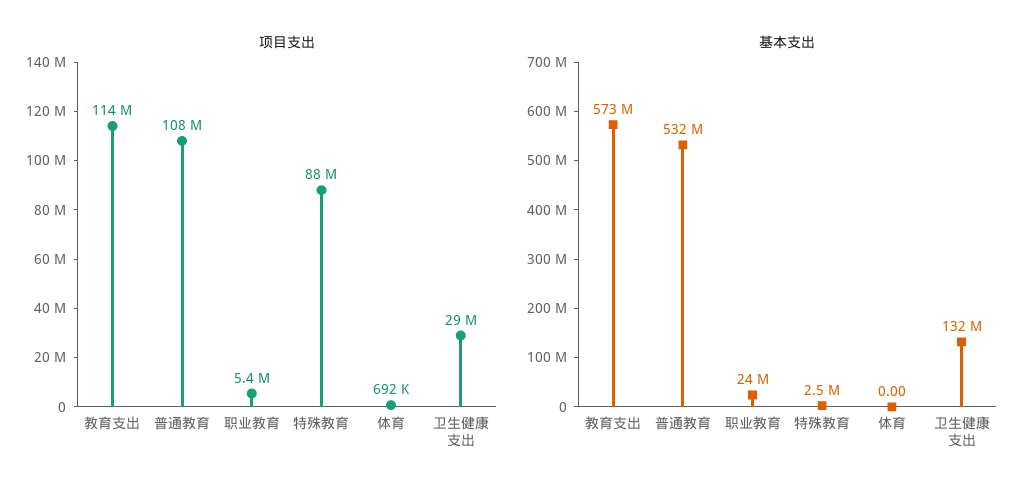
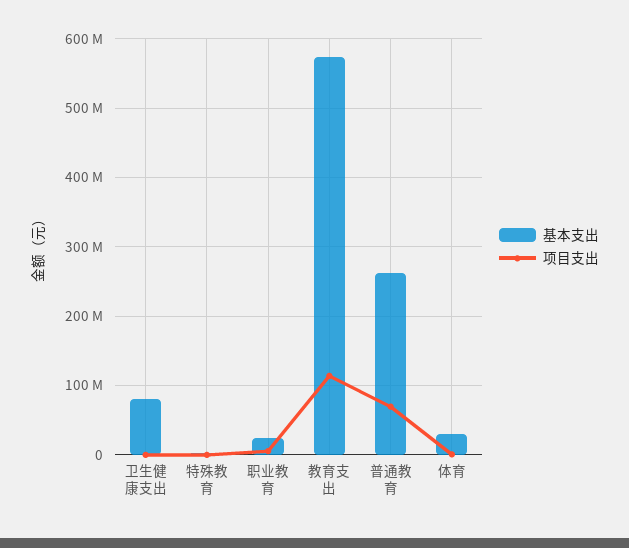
  {
    "项目支出": {
      "教育支出": 114000000,
-     "普通教育": 108000000,
+     "普通教育": 70000000,
      "职业教育": 5400000,
-     "特殊教育": 88000000,
+     "特殊教育": 0,
      "体育": 692000,
-     "卫生健康支出": 29000000
+     "卫生健康支出": 0
    },
    "基本支出": {
      "教育支出": 573000000,
-     "普通教育": 532000000,
+     "普通教育": 260000000,
      "职业教育": 24000000,
      "特殊教育": 2500000,
-     "体育": 0,
+     "体育": 30000000,
-     "卫生健康支出": 132000000
+     "卫生健康支出": 80000000
    }
  }

